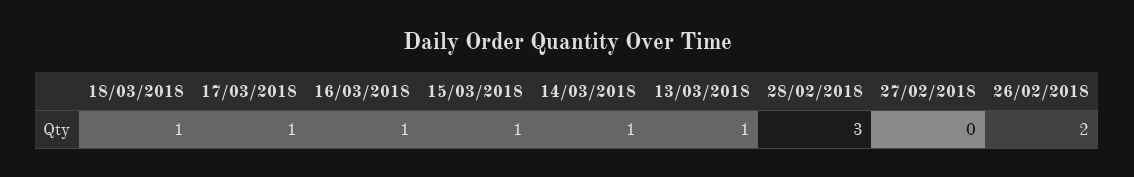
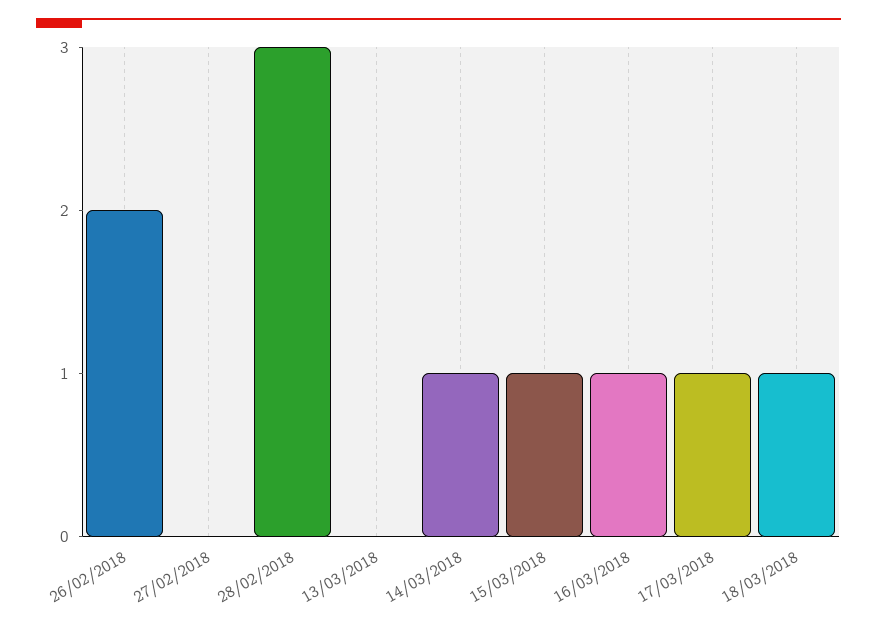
  {
    "18/03/2018": 1,
    "17/03/2018": 1,
    "16/03/2018": 1,
    "15/03/2018": 1,
    "14/03/2018": 1,
-   "13/03/2018": 1,
+   "13/03/2018": 0,
    "28/02/2018": 3,
    "27/02/2018": 0,
    "26/02/2018": 2
  }

